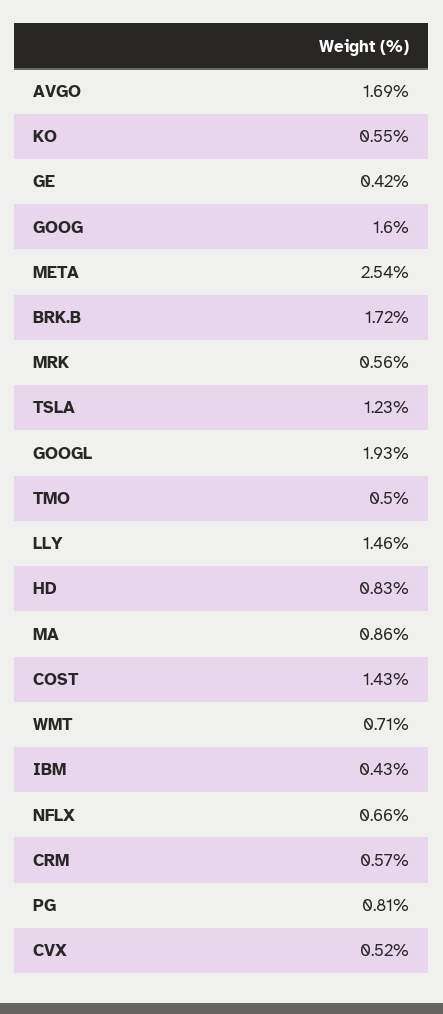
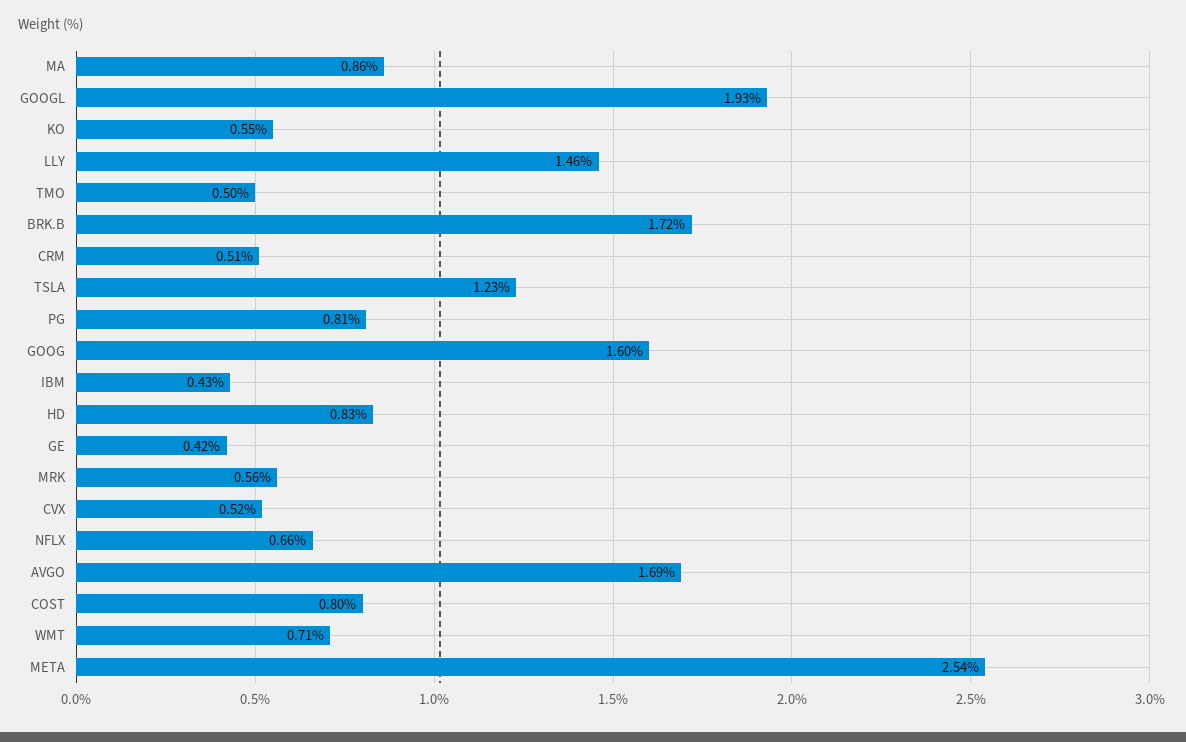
  {
    "AVGO": 1.69,
    "KO": 0.55,
    "GE": 0.42,
    "GOOG": 1.6,
    "META": 2.54,
    "BRK.B": 1.72,
    "MRK": 0.56,
    "TSLA": 1.23,
    "GOOGL": 1.93,
    "TMO": 0.5,
    "LLY": 1.46,
    "HD": 0.83,
    "MA": 0.86,
-   "COST": 1.43,
+   "COST": 0.8,
    "WMT": 0.71,
    "IBM": 0.43,
    "NFLX": 0.66,
-   "CRM": 0.57,
+   "CRM": 0.51,
    "PG": 0.81,
    "CVX": 0.52
  }

